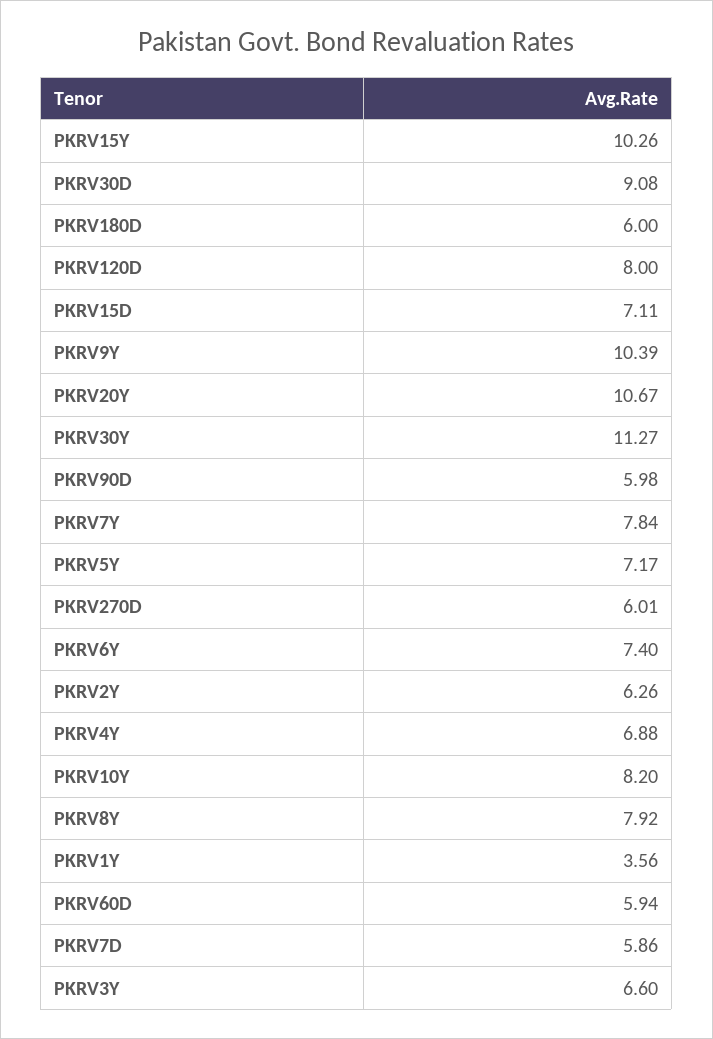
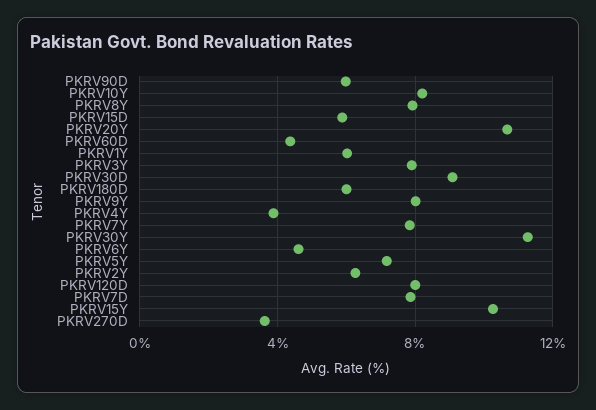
  {
    "PKRV15Y": 10.26,
    "PKRV30D": 9.08,
    "PKRV180D": 6,
    "PKRV120D": 8,
-   "PKRV15D": 7.11,
+   "PKRV15D": 6,
-   "PKRV9Y": 10.39,
+   "PKRV9Y": 8,
    "PKRV20Y": 10.67,
    "PKRV30Y": 11.27,
    "PKRV90D": 5.98,
    "PKRV7Y": 7.84,
    "PKRV5Y": 7.17,
-   "PKRV270D": 6.01,
+   "PKRV270D": 3.5,
-   "PKRV6Y": 7.4,
+   "PKRV6Y": 4.5,
    "PKRV2Y": 6.26,
-   "PKRV4Y": 6.88,
+   "PKRV4Y": 4,
    "PKRV10Y": 8.2,
    "PKRV8Y": 7.92,
-   "PKRV1Y": 3.56,
+   "PKRV1Y": 6,
-   "PKRV60D": 5.94,
+   "PKRV60D": 4.5,
-   "PKRV7D": 5.86,
+   "PKRV7D": 8,
-   "PKRV3Y": 6.6
+   "PKRV3Y": 8
  }

